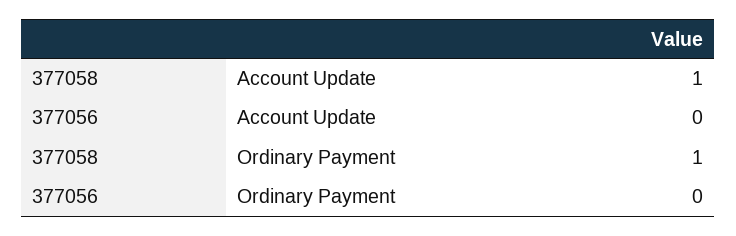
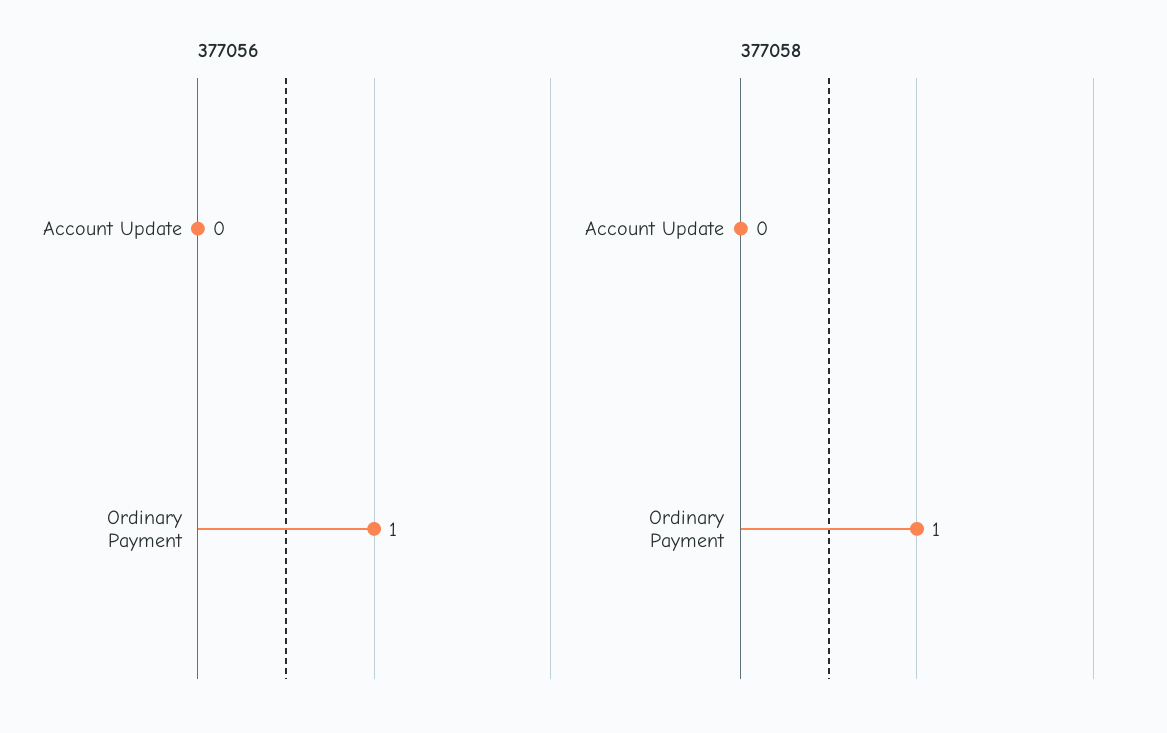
  {
    "377058": {
-     "Account Update": 1,
+     "Account Update": 0,
      "Ordinary Payment": 1
    },
    "377056": {
      "Account Update": 0,
-     "Ordinary Payment": 0
+     "Ordinary Payment": 1
    }
  }

